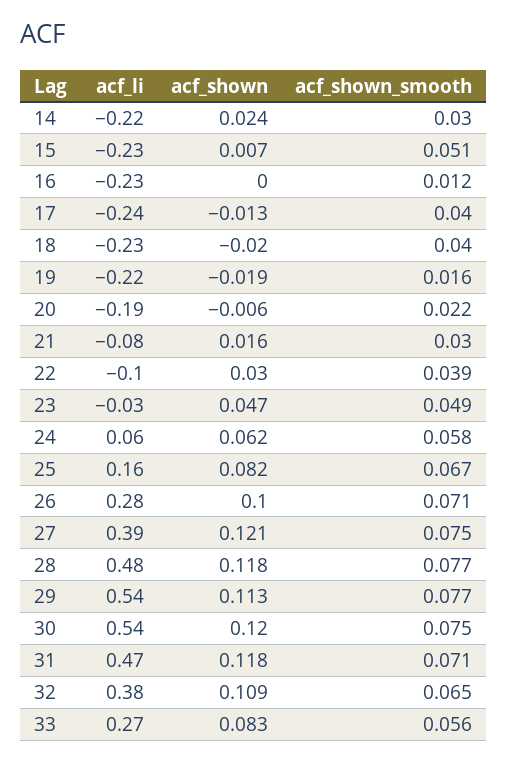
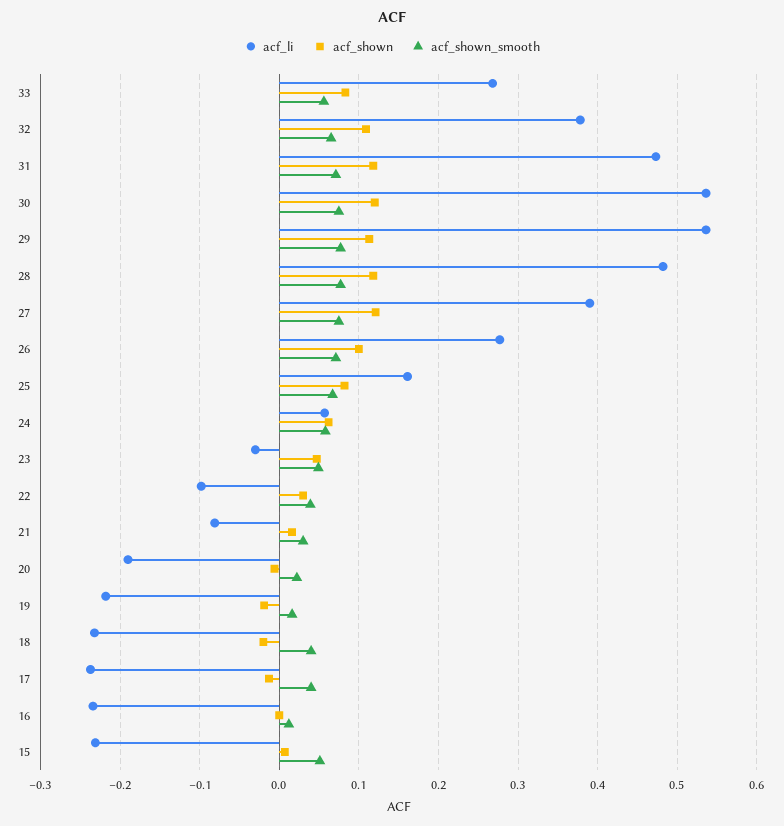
  {
    "acf_li": {
-     "14": -0.22,
      "15": -0.23,
      "16": -0.23,
      "17": -0.24,
      "18": -0.23,
      "19": -0.22,
      "20": -0.19,
      "21": -0.08,
      "22": -0.1,
      "23": -0.03,
      "24": 0.06,
      "25": 0.16,
      "26": 0.28,
      "27": 0.39,
      "28": 0.48,
      "29": 0.54,
      "30": 0.54,
      "31": 0.47,
      "32": 0.38,
      "33": 0.27
    },
    "acf_shown": {
-     "14": 0.024,
      "15": 0.007,
      "16": 0,
      "17": -0.013,
      "18": -0.02,
      "19": -0.019,
      "20": -0.006,
      "21": 0.016,
      "22": 0.03,
      "23": 0.047,
      "24": 0.062,
      "25": 0.082,
      "26": 0.1,
      "27": 0.121,
      "28": 0.118,
      "29": 0.113,
      "30": 0.12,
      "31": 0.118,
      "32": 0.109,
      "33": 0.083
    },
    "acf_shown_smooth": {
-     "14": 0.03,
      "15": 0.051,
      "16": 0.012,
      "17": 0.04,
      "18": 0.04,
      "19": 0.016,
      "20": 0.022,
      "21": 0.03,
      "22": 0.039,
      "23": 0.049,
      "24": 0.058,
      "25": 0.067,
      "26": 0.071,
      "27": 0.075,
      "28": 0.077,
      "29": 0.077,
      "30": 0.075,
      "31": 0.071,
      "32": 0.065,
      "33": 0.056
    }
  }

